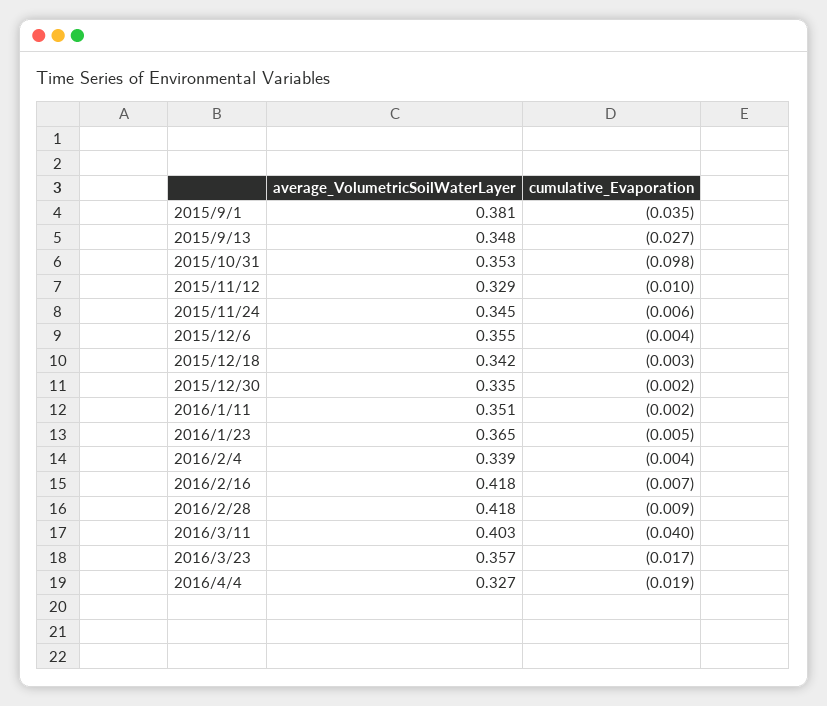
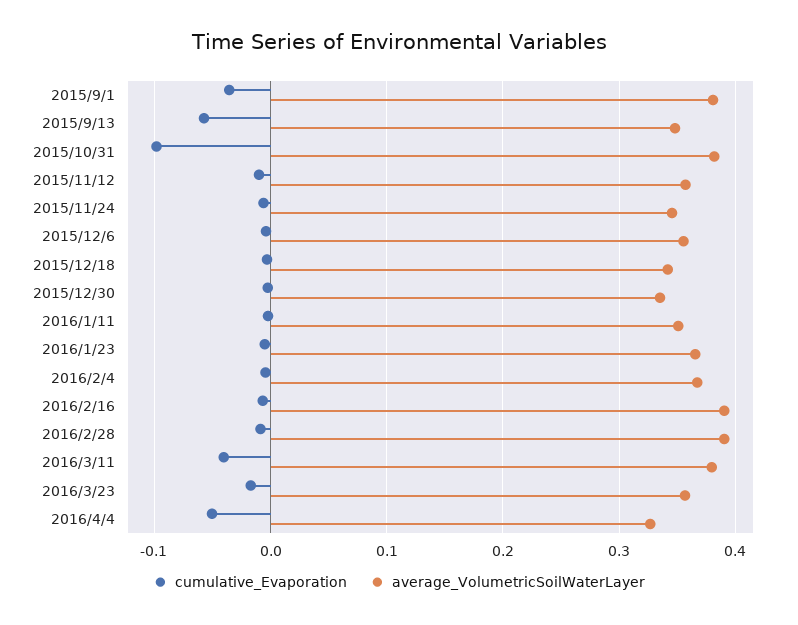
  {
    "average_VolumetricSoilWaterLayer": {
      "2015/9/1": 0.381,
      "2015/9/13": 0.348,
-     "2015/10/31": 0.353,
+     "2015/10/31": 0.38,
-     "2015/11/12": 0.329,
+     "2015/11/12": 0.36,
      "2015/11/24": 0.345,
      "2015/12/6": 0.355,
      "2015/12/18": 0.342,
      "2015/12/30": 0.335,
      "2016/1/11": 0.351,
      "2016/1/23": 0.365,
-     "2016/2/4": 0.339,
+     "2016/2/4": 0.37,
-     "2016/2/16": 0.418,
+     "2016/2/16": 0.39,
-     "2016/2/28": 0.418,
+     "2016/2/28": 0.39,
-     "2016/3/11": 0.403,
+     "2016/3/11": 0.38,
      "2016/3/23": 0.357,
      "2016/4/4": 0.327
    },
    "cumulative_Evaporation": {
      "2015/9/1": -0.035,
-     "2015/9/13": -0.027,
+     "2015/9/13": -0.06,
      "2015/10/31": -0.098,
      "2015/11/12": -0.01,
      "2015/11/24": -0.006,
      "2015/12/6": -0.004,
      "2015/12/18": -0.003,
      "2015/12/30": -0.002,
      "2016/1/11": -0.002,
      "2016/1/23": -0.005,
      "2016/2/4": -0.004,
      "2016/2/16": -0.007,
      "2016/2/28": -0.009,
      "2016/3/11": -0.04,
      "2016/3/23": -0.017,
-     "2016/4/4": -0.019
+     "2016/4/4": -0.05
    }
  }

